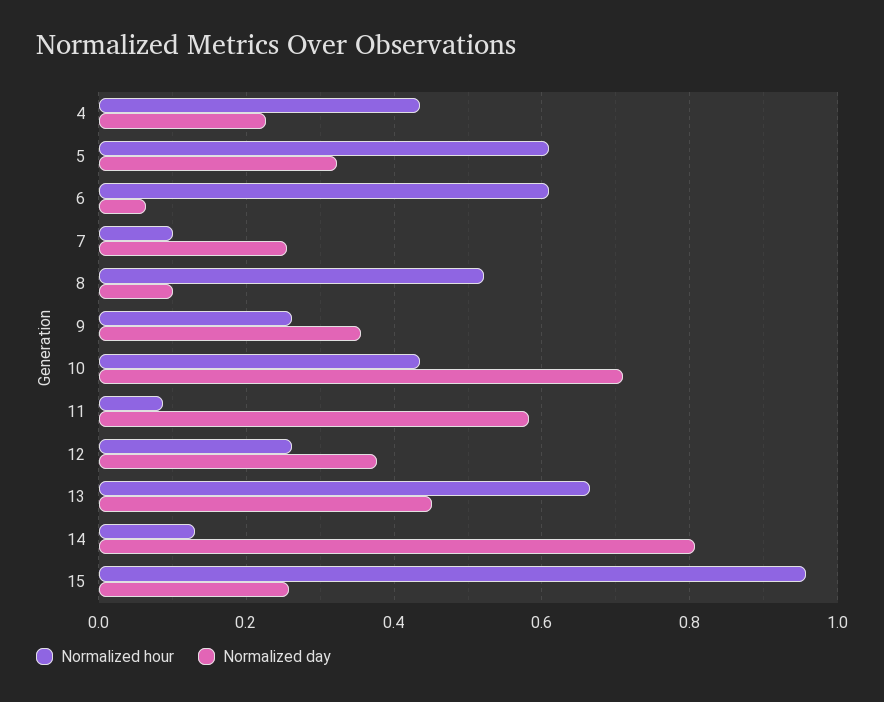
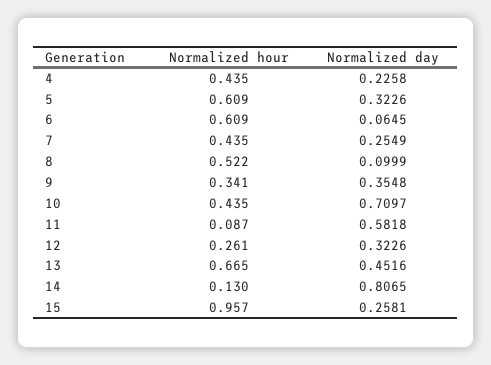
  {
    "Normalized hour": {
      "4": 0.435,
      "5": 0.609,
      "6": 0.609,
-     "7": 0.1,
+     "7": 0.435,
      "8": 0.522,
-     "9": 0.26,
+     "9": 0.341,
      "10": 0.435,
      "11": 0.087,
      "12": 0.261,
      "13": 0.665,
      "14": 0.13,
      "15": 0.957
    },
    "Normalized day": {
      "4": 0.2258,
      "5": 0.3226,
      "6": 0.0645,
      "7": 0.2549,
      "8": 0.0999,
      "9": 0.3548,
      "10": 0.7097,
      "11": 0.5818,
-     "12": 0.38,
+     "12": 0.3226,
      "13": 0.4516,
      "14": 0.8065,
      "15": 0.2581
    }
  }

